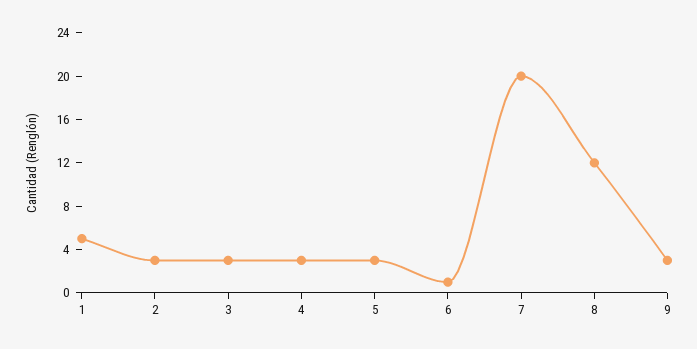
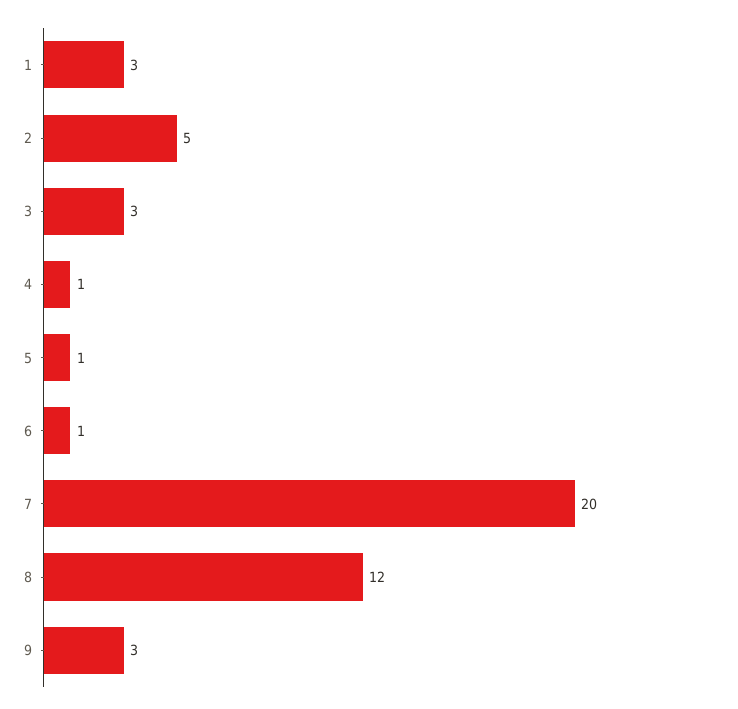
  {
-   "1": 5,
+   "1": 3,
-   "2": 3,
+   "2": 5,
    "3": 3,
-   "4": 3,
+   "4": 1,
-   "5": 3,
+   "5": 1,
    "6": 1,
    "7": 20,
    "8": 12,
    "9": 3
  }

